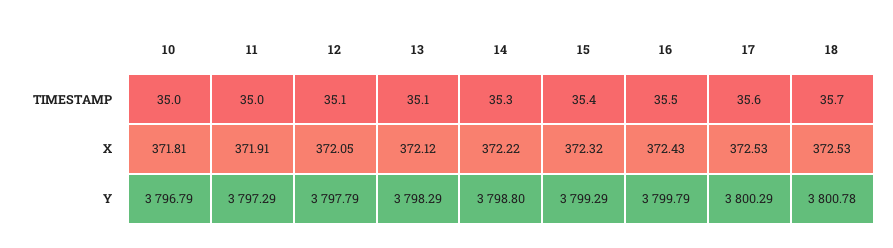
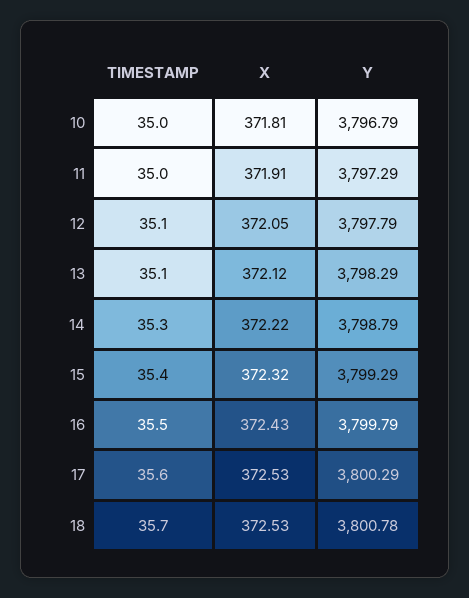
  {
    "10": {
      "TIMESTAMP": 35,
      "X": 371.81,
      "Y": 3796.79
    },
    "11": {
      "TIMESTAMP": 35,
      "X": 371.91,
      "Y": 3797.29
    },
    "12": {
      "TIMESTAMP": 35.1,
      "X": 372.05,
      "Y": 3797.79
    },
    "13": {
      "TIMESTAMP": 35.1,
      "X": 372.12,
      "Y": 3798.29
    },
    "14": {
      "TIMESTAMP": 35.3,
      "X": 372.22,
-     "Y": 3798.8
+     "Y": 3798.79
    },
    "15": {
      "TIMESTAMP": 35.4,
      "X": 372.32,
      "Y": 3799.29
    },
    "16": {
      "TIMESTAMP": 35.5,
      "X": 372.43,
      "Y": 3799.79
    },
    "17": {
      "TIMESTAMP": 35.6,
      "X": 372.53,
      "Y": 3800.29
    },
    "18": {
      "TIMESTAMP": 35.7,
      "X": 372.53,
      "Y": 3800.78
    }
  }

